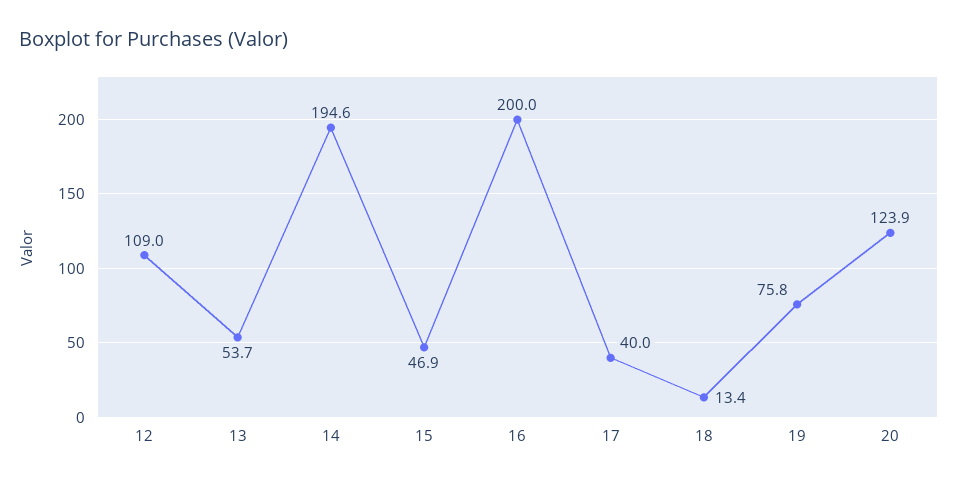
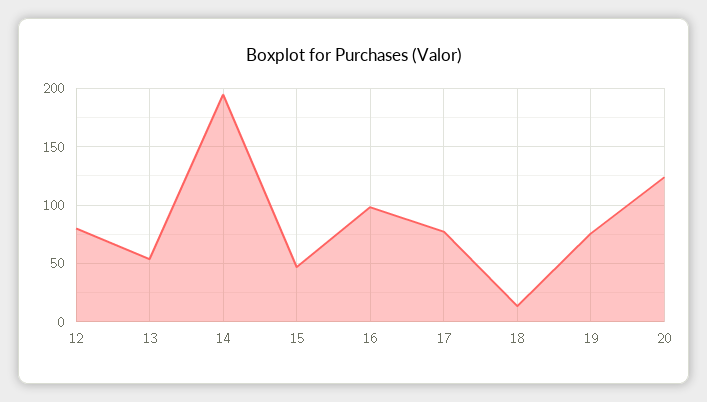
  {
-   "12": 109,
+   "12": 80,
    "13": 53.7,
    "14": 194.6,
    "15": 46.9,
-   "16": 200,
+   "16": 100,
-   "17": 40,
+   "17": 80,
    "18": 13.4,
    "19": 75.8,
    "20": 123.9
  }

